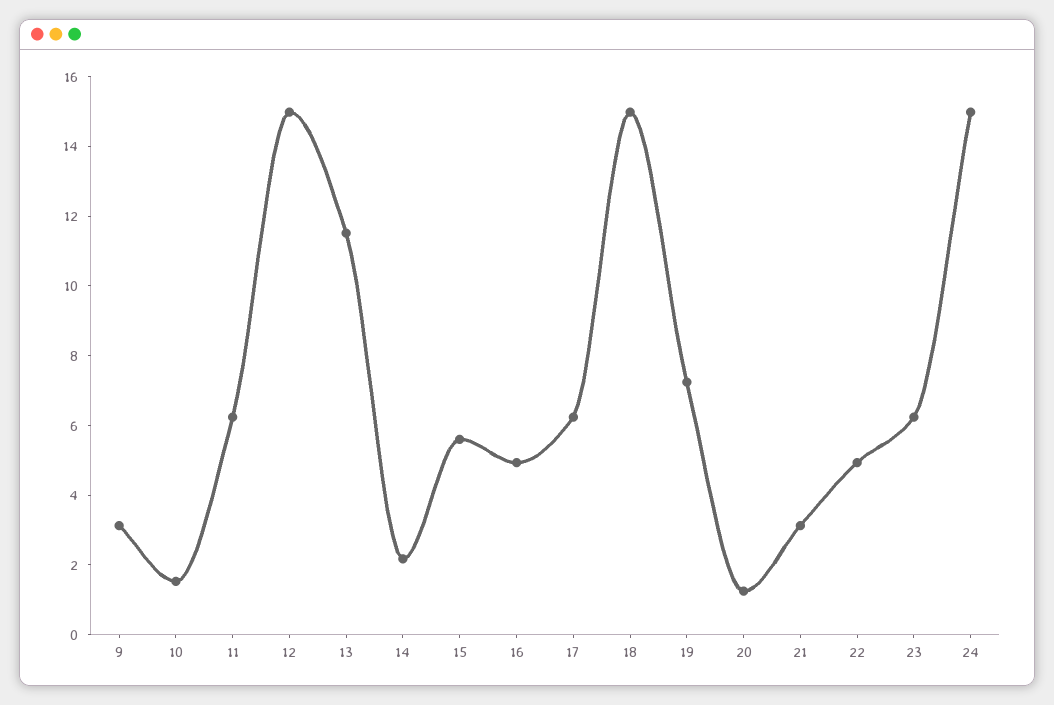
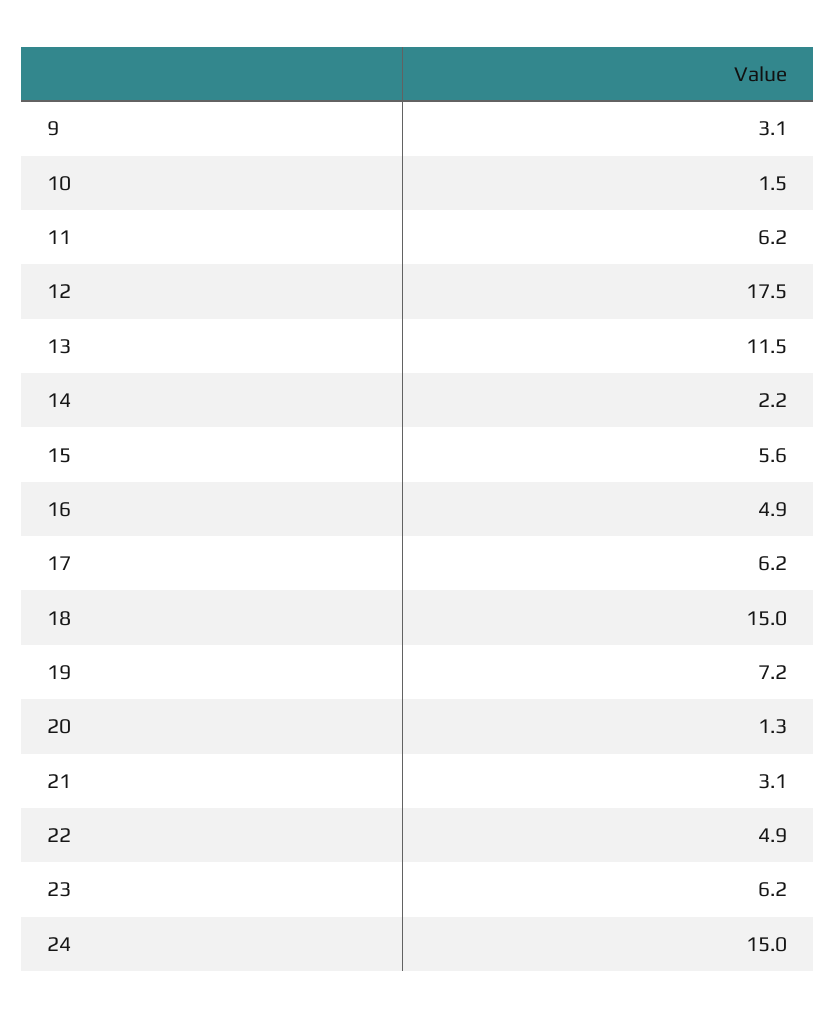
  {
    "9": 3.1,
    "10": 1.5,
    "11": 6.2,
-   "12": 15,
+   "12": 17.5,
    "13": 11.5,
    "14": 2.2,
    "15": 5.6,
    "16": 4.9,
    "17": 6.2,
    "18": 15,
    "19": 7.2,
    "20": 1.3,
    "21": 3.1,
    "22": 4.9,
    "23": 6.2,
    "24": 15
  }

